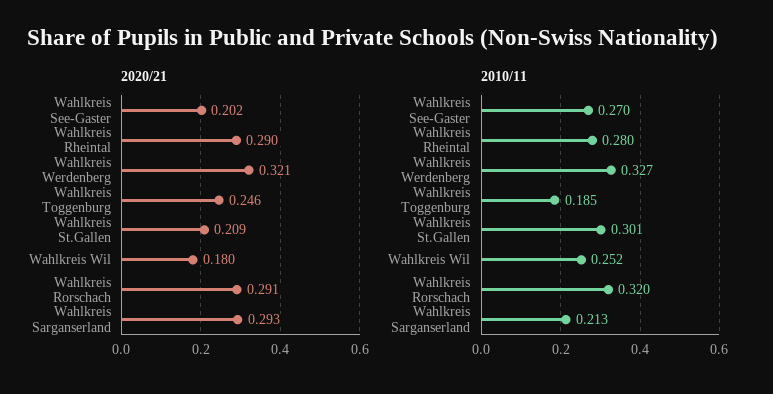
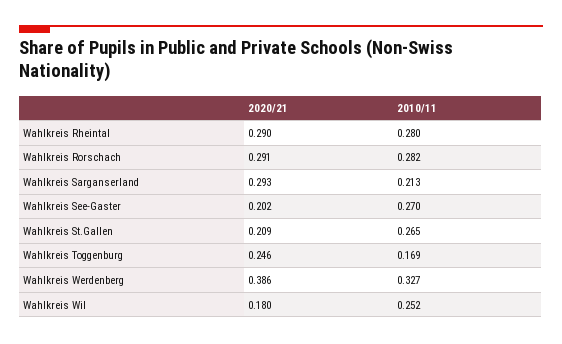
  {
    "2020/21": {
      "Wahlkreis See-Gaster": 0.202,
      "Wahlkreis Rheintal": 0.29,
-     "Wahlkreis Werdenberg": 0.321,
+     "Wahlkreis Werdenberg": 0.386,
      "Wahlkreis Toggenburg": 0.246,
      "Wahlkreis St.Gallen": 0.209,
      "Wahlkreis Wil": 0.18,
      "Wahlkreis Rorschach": 0.291,
      "Wahlkreis Sarganserland": 0.293
    },
    "2010/11": {
      "Wahlkreis See-Gaster": 0.27,
      "Wahlkreis Rheintal": 0.28,
      "Wahlkreis Werdenberg": 0.327,
-     "Wahlkreis Toggenburg": 0.185,
+     "Wahlkreis Toggenburg": 0.169,
-     "Wahlkreis St.Gallen": 0.301,
+     "Wahlkreis St.Gallen": 0.265,
      "Wahlkreis Wil": 0.252,
-     "Wahlkreis Rorschach": 0.32,
+     "Wahlkreis Rorschach": 0.282,
      "Wahlkreis Sarganserland": 0.213
    }
  }

